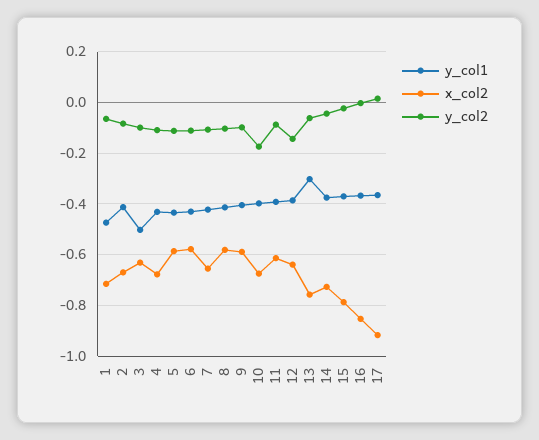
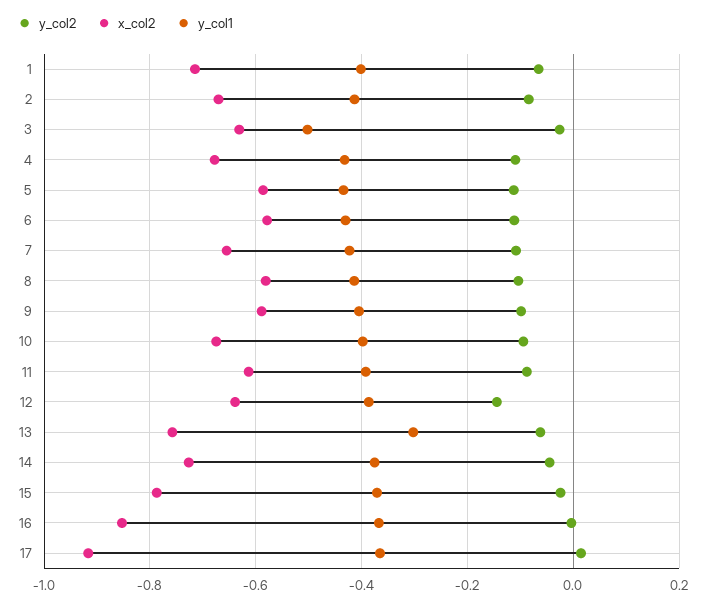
  {
    "y_col1": {
-     "1": -0.475,
+     "1": -0.4,
      "2": -0.42,
      "3": -0.5,
      "4": -0.44,
      "5": -0.44,
      "6": -0.44,
      "7": -0.42,
      "8": -0.42,
      "9": -0.4,
      "10": -0.4,
      "11": -0.4,
      "12": -0.38,
      "13": -0.3,
      "14": -0.38,
      "15": -0.38,
      "16": -0.36,
      "17": -0.36
    },
    "x_col2": {
      "1": -0.72,
      "2": -0.68,
      "3": -0.64,
      "4": -0.68,
      "5": -0.58,
      "6": -0.58,
      "7": -0.66,
      "8": -0.58,
      "9": -0.58,
      "10": -0.68,
      "11": -0.62,
      "12": -0.64,
      "13": -0.76,
      "14": -0.72,
      "15": -0.78,
      "16": -0.86,
      "17": -0.92
    },
    "y_col2": {
      "1": -0.06,
      "2": -0.08,
-     "3": -0.1,
+     "3": -0.02,
      "4": -0.1,
      "5": -0.12,
      "6": -0.12,
      "7": -0.1,
      "8": -0.1,
      "9": -0.1,
-     "10": -0.175,
+     "10": -0.1,
      "11": -0.08,
      "12": -0.14,
      "13": -0.06,
      "14": -0.04,
      "15": -0.02,
      "16": 0,
      "17": 0.02
    }
  }

